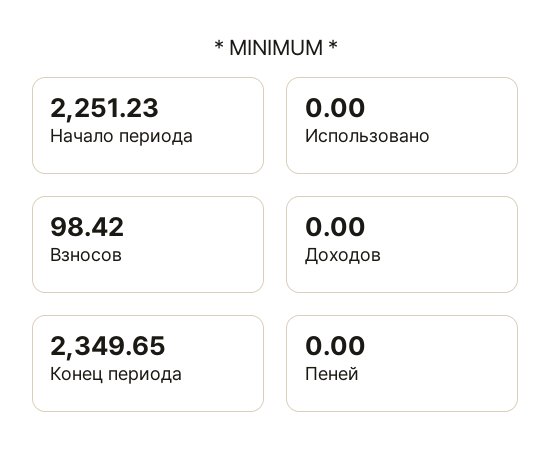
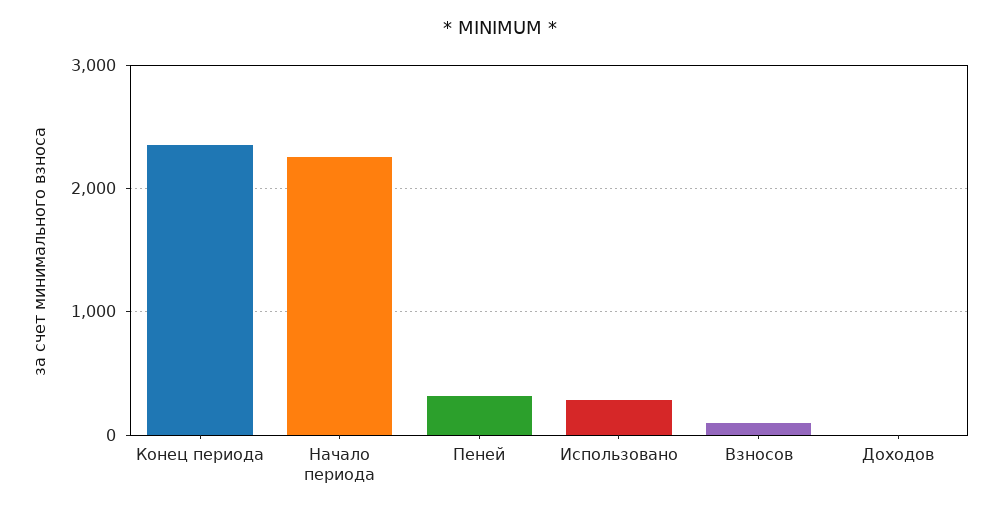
  {
    "Начало периода": 2251.23,
-   "Использовано": 0,
+   "Использовано": 300,
    "Взносов": 98.42,
    "Доходов": 0,
    "Конец периода": 2349.65,
-   "Пеней": 0
+   "Пеней": 300
  }

